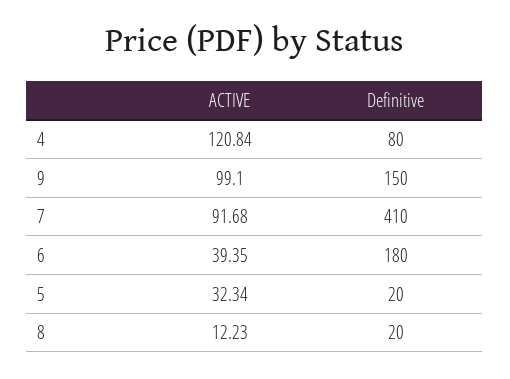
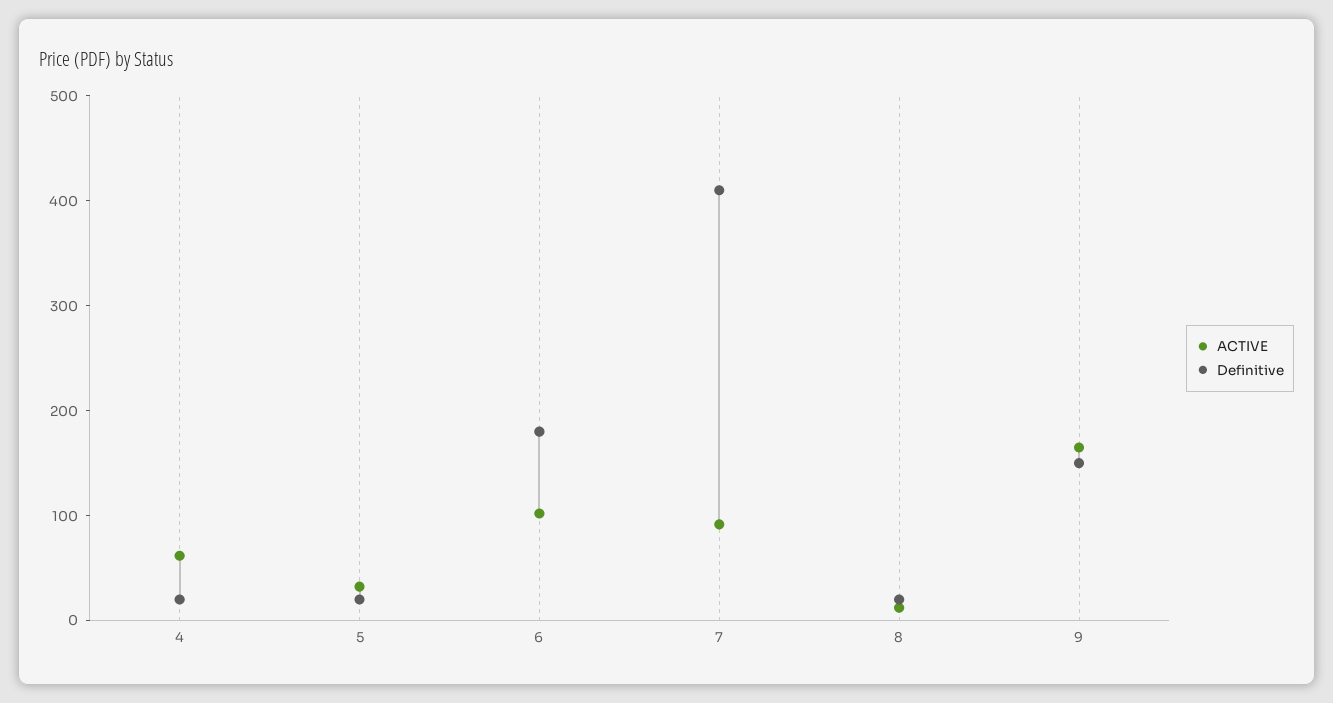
  {
    "ACTIVE": {
-     "4": 120.84,
+     "4": 60,
-     "9": 99.1,
+     "9": 160,
      "7": 91.68,
-     "6": 39.35,
+     "6": 100,
      "5": 32.34,
      "8": 12.23
    },
    "Definitive": {
-     "4": 80,
+     "4": 20,
      "9": 150,
      "7": 410,
      "6": 180,
      "5": 20,
      "8": 20
    }
  }

